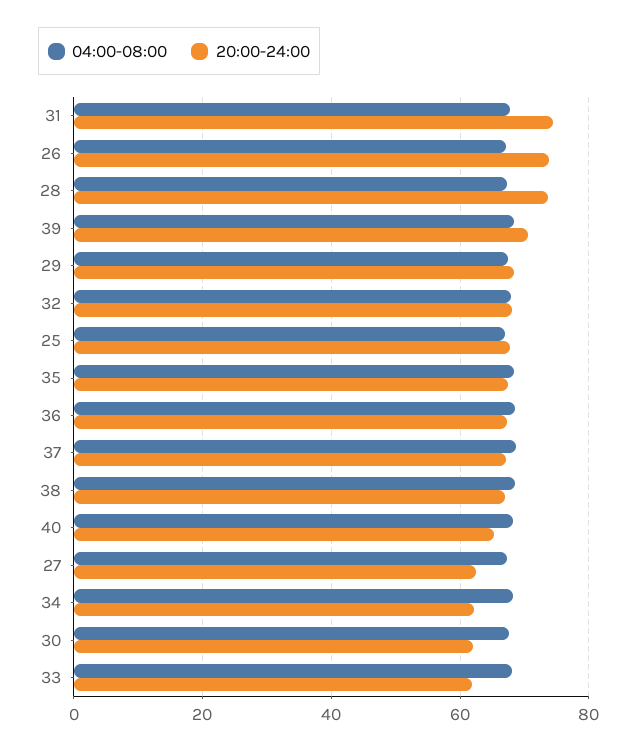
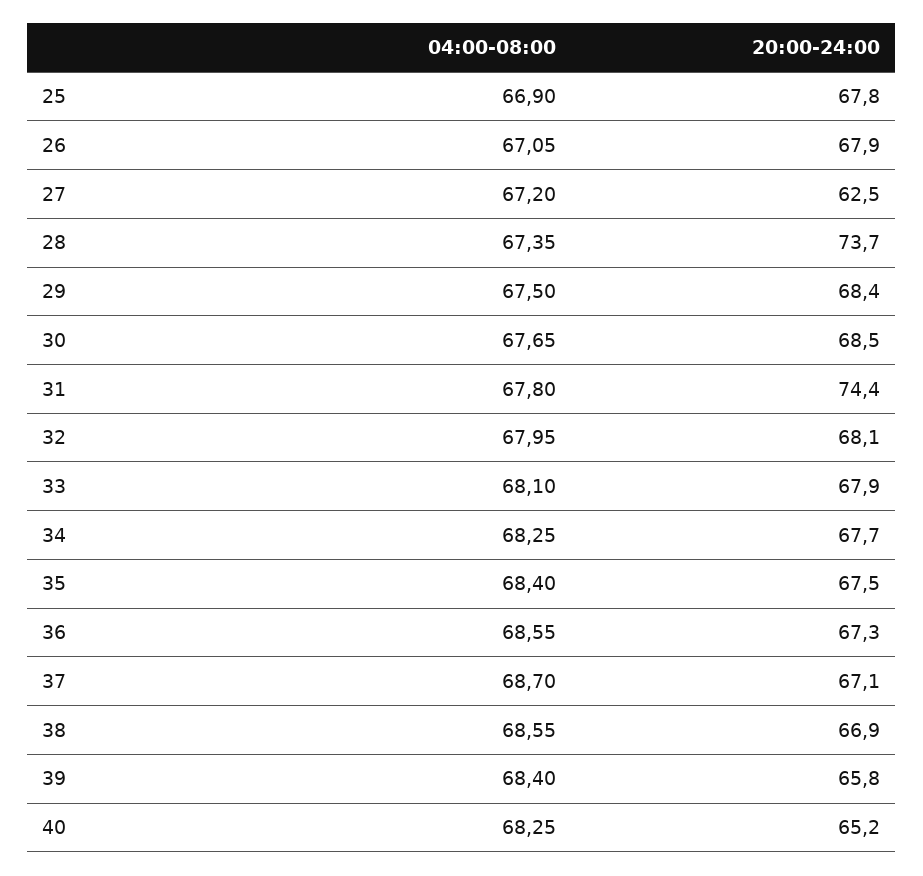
  {
    "04:00-08:00": {
      "31": 67.8,
      "26": 67.05,
      "28": 67.35,
      "39": 68.4,
      "29": 67.5,
      "32": 67.95,
      "25": 66.9,
      "35": 68.4,
      "36": 68.55,
      "37": 68.7,
      "38": 68.55,
      "40": 68.25,
      "27": 67.2,
      "34": 68.25,
      "30": 67.65,
      "33": 68.1
    },
    "20:00-24:00": {
      "31": 74.4,
-     "26": 74,
+     "26": 67.9,
      "28": 73.7,
-     "39": 70,
+     "39": 65.8,
      "29": 68.4,
      "32": 68.1,
      "25": 67.8,
      "35": 67.5,
      "36": 67.3,
      "37": 67.1,
      "38": 66.9,
      "40": 65.2,
      "27": 62.5,
-     "34": 62,
+     "34": 67.7,
-     "30": 62,
+     "30": 68.5,
-     "33": 62
+     "33": 67.9
    }
  }

